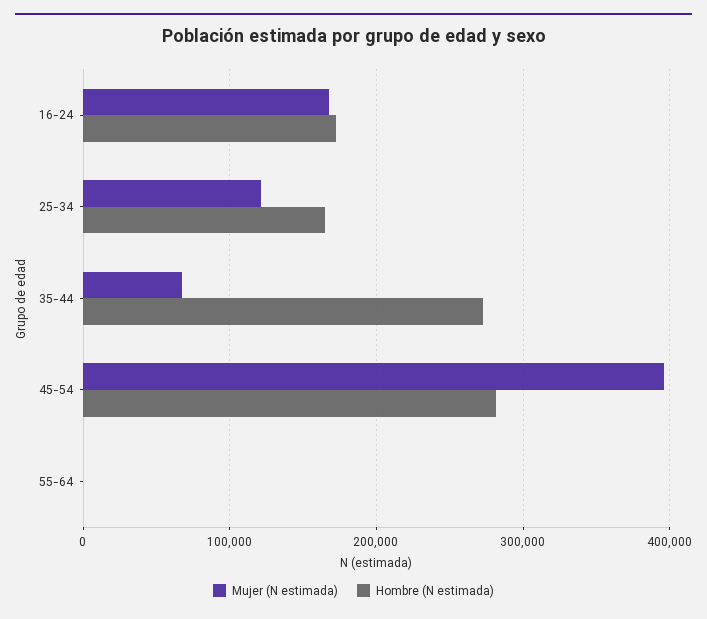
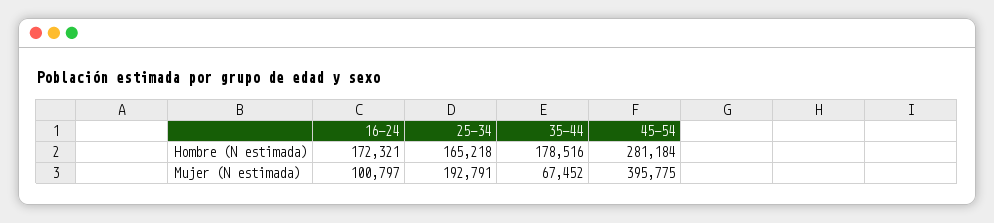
  {
    "Mujer (N estimada)": {
-     "16-24": 170000,
+     "16-24": 100797,
-     "25-34": 120000,
+     "25-34": 192791,
      "35-44": 67452,
-     "45-54": 395775,
+     "45-54": 395775
-     "55-64": 0
    },
    "Hombre (N estimada)": {
      "16-24": 172321,
      "25-34": 165218,
-     "35-44": 270000,
+     "35-44": 178516,
-     "45-54": 281184,
+     "45-54": 281184
-     "55-64": 0
    }
  }

